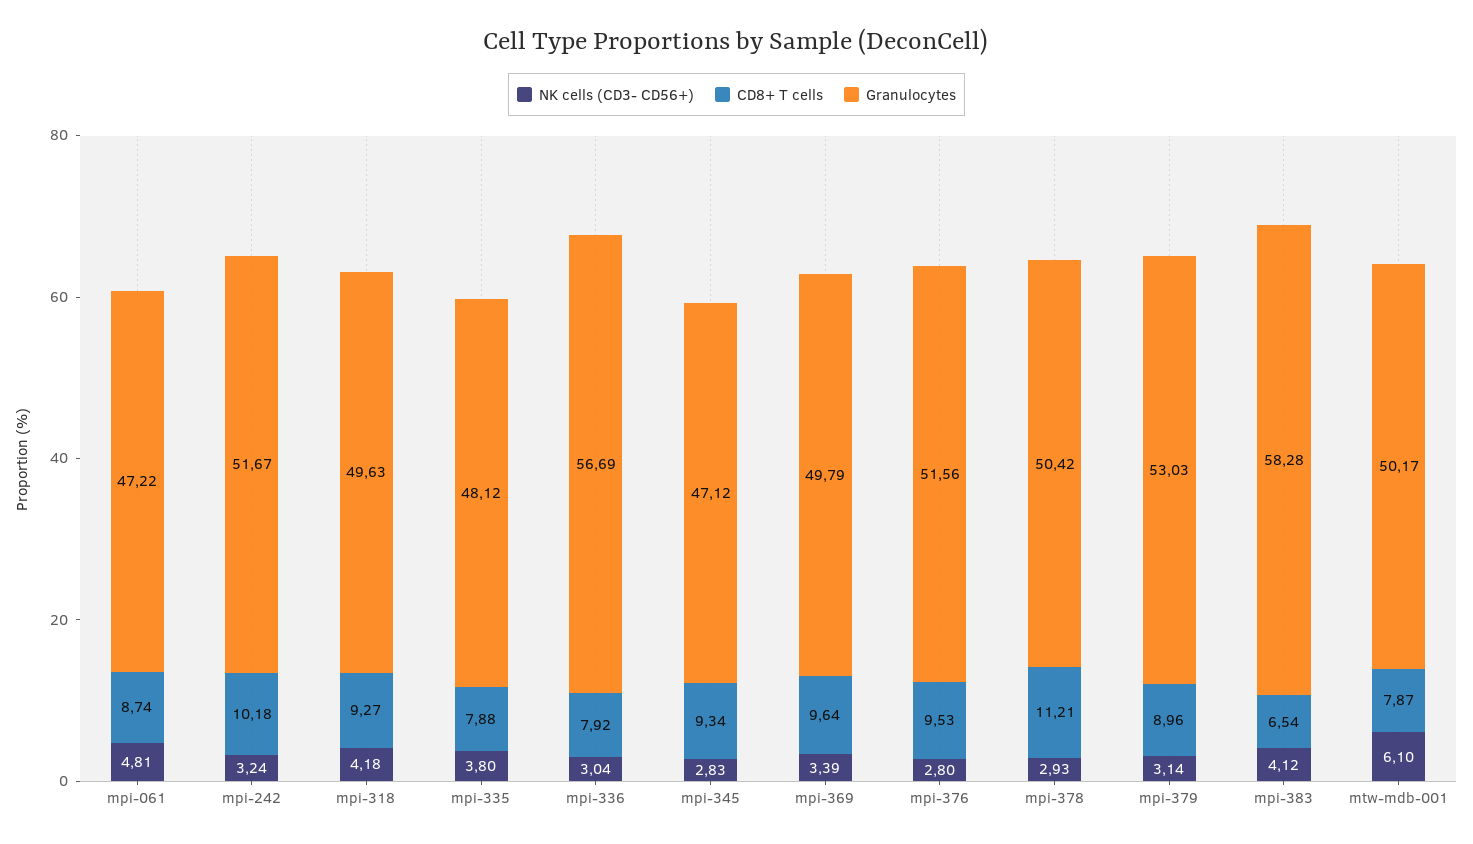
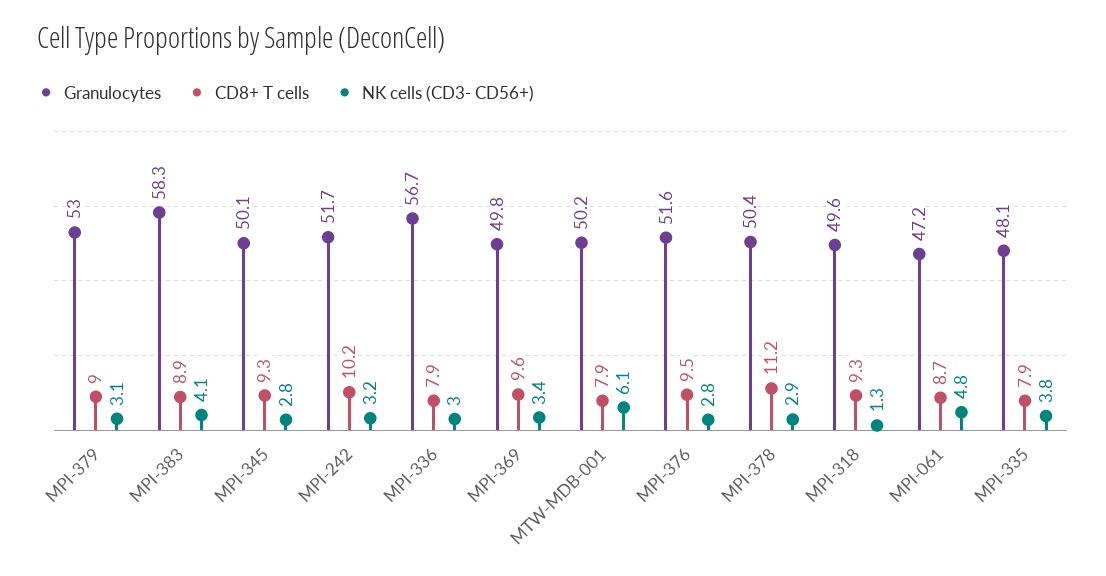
  {
    "NK cells (CD3- CD56+)": {
      "mpi-061": 4.81,
      "mpi-242": 3.24,
-     "mpi-318": 4.18,
+     "mpi-318": 1.3,
      "mpi-335": 3.8,
      "mpi-336": 3.04,
      "mpi-345": 2.83,
      "mpi-369": 3.39,
      "mpi-376": 2.8,
      "mpi-378": 2.93,
      "mpi-379": 3.14,
      "mpi-383": 4.12,
      "mtw-mdb-001": 6.1
    },
    "CD8+ T cells": {
      "mpi-061": 8.74,
      "mpi-242": 10.18,
      "mpi-318": 9.27,
      "mpi-335": 7.88,
      "mpi-336": 7.92,
      "mpi-345": 9.34,
      "mpi-369": 9.64,
      "mpi-376": 9.53,
      "mpi-378": 11.21,
      "mpi-379": 8.96,
-     "mpi-383": 6.54,
+     "mpi-383": 8.9,
      "mtw-mdb-001": 7.87
    },
    "Granulocytes": {
      "mpi-061": 47.22,
      "mpi-242": 51.67,
      "mpi-318": 49.63,
      "mpi-335": 48.12,
      "mpi-336": 56.69,
-     "mpi-345": 47.12,
+     "mpi-345": 50.1,
      "mpi-369": 49.79,
      "mpi-376": 51.56,
      "mpi-378": 50.42,
      "mpi-379": 53.03,
      "mpi-383": 58.28,
      "mtw-mdb-001": 50.17
    }
  }

